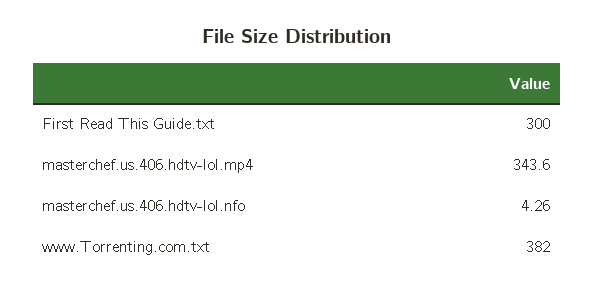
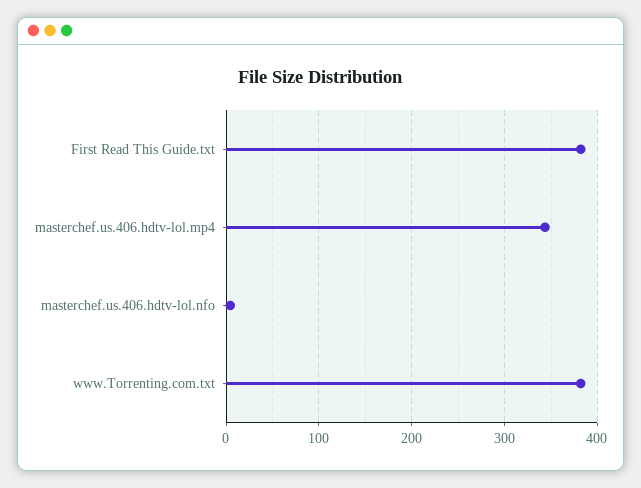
  {
-   "First Read This Guide.txt": 300,
+   "First Read This Guide.txt": 380,
    "masterchef.us.406.hdtv-lol.mp4": 343.6,
    "masterchef.us.406.hdtv-lol.nfo": 4.26,
    "www.Torrenting.com.txt": 382
  }

